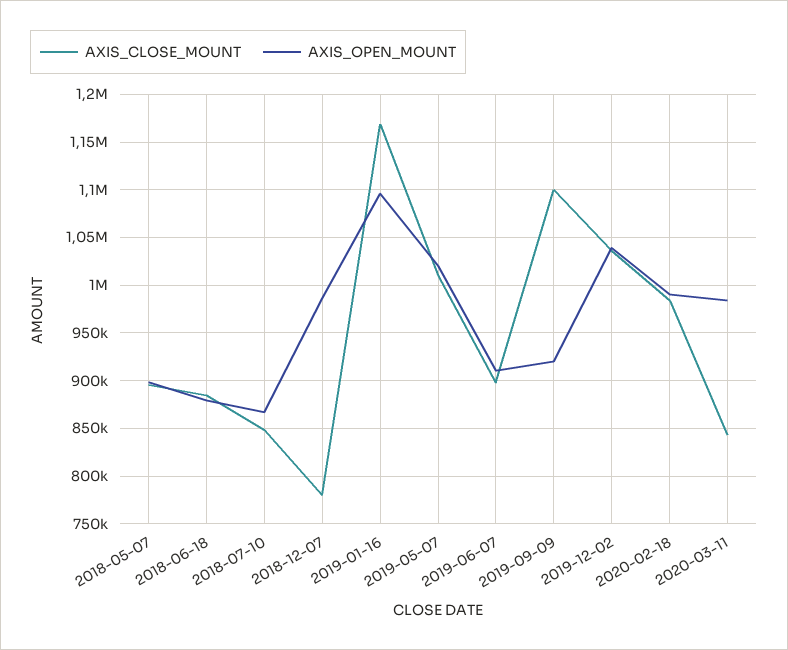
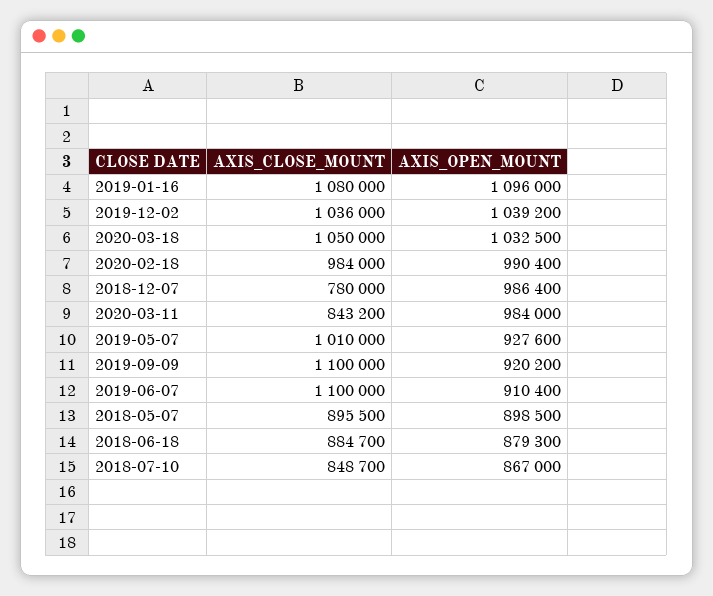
  {
    "AXIS_CLOSE_MOUNT": {
      "2018-05-07": 895500,
      "2018-06-18": 884700,
      "2018-07-10": 848700,
      "2018-12-07": 780000,
-     "2019-01-16": 1170000,
+     "2019-01-16": 1080000,
      "2019-05-07": 1010000,
-     "2019-06-07": 900000,
+     "2019-06-07": 1100000,
      "2019-09-09": 1100000,
      "2019-12-02": 1036000,
      "2020-02-18": 984000,
-     "2020-03-11": 843200
+     "2020-03-11": 843200,
+     "2020-03-18": 1050000
    },
    "AXIS_OPEN_MOUNT": {
      "2018-05-07": 898500,
      "2018-06-18": 879300,
      "2018-07-10": 867000,
      "2018-12-07": 986400,
      "2019-01-16": 1096000,
-     "2019-05-07": 1020000,
+     "2019-05-07": 927600,
      "2019-06-07": 910400,
      "2019-09-09": 920200,
      "2019-12-02": 1039200,
      "2020-02-18": 990400,
-     "2020-03-11": 984000
+     "2020-03-11": 984000,
+     "2020-03-18": 1032500
    }
  }

